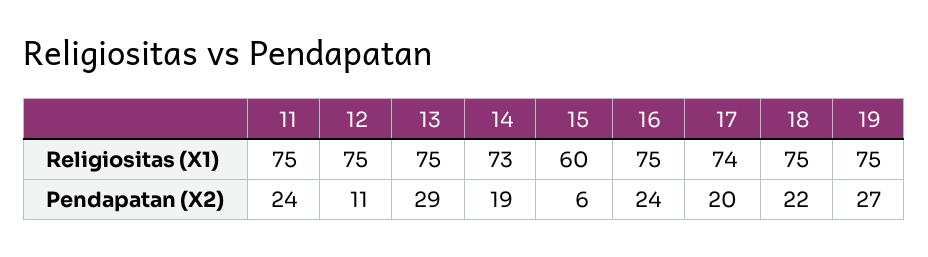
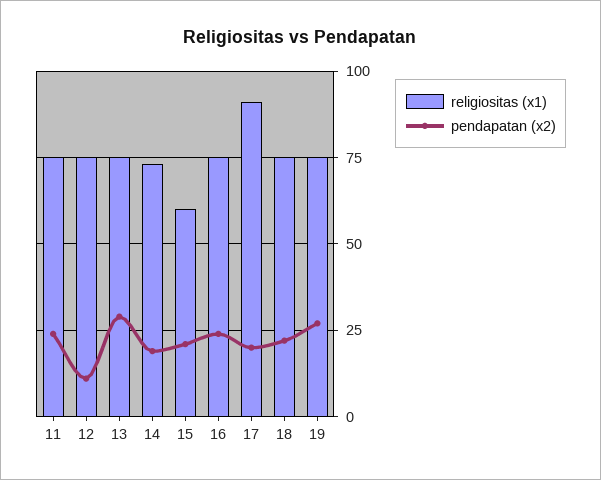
  {
    "Religiositas (X1)": {
      "11": 75,
      "12": 75,
      "13": 75,
      "14": 73,
      "15": 60,
      "16": 75,
-     "17": 74,
+     "17": 90,
      "18": 75,
      "19": 75
    },
    "Pendapatan (X2)": {
      "11": 24,
      "12": 11,
      "13": 29,
      "14": 19,
-     "15": 6,
+     "15": 20,
      "16": 24,
      "17": 20,
      "18": 22,
      "19": 27
    }
  }

